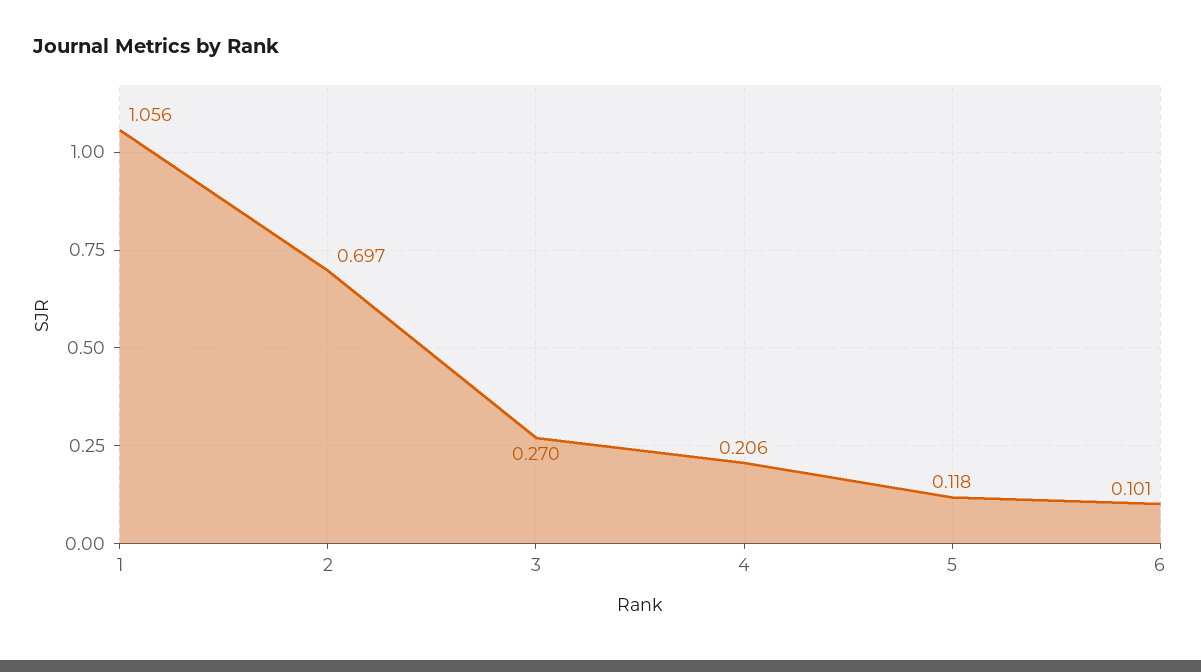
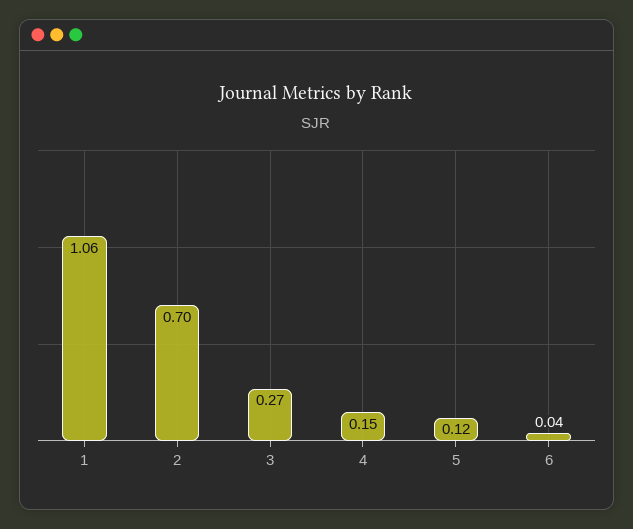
  {
    "1": 1.056,
    "2": 0.697,
    "3": 0.27,
-   "4": 0.206,
+   "4": 0.15,
    "5": 0.118,
-   "6": 0.101
+   "6": 0.04
  }

